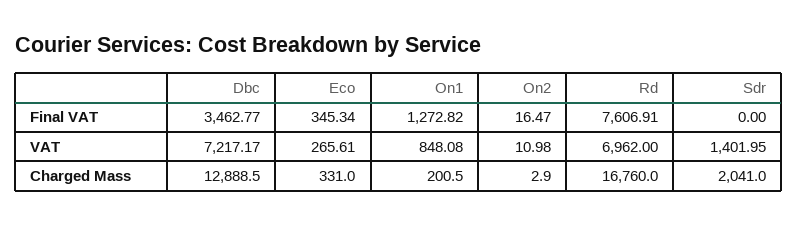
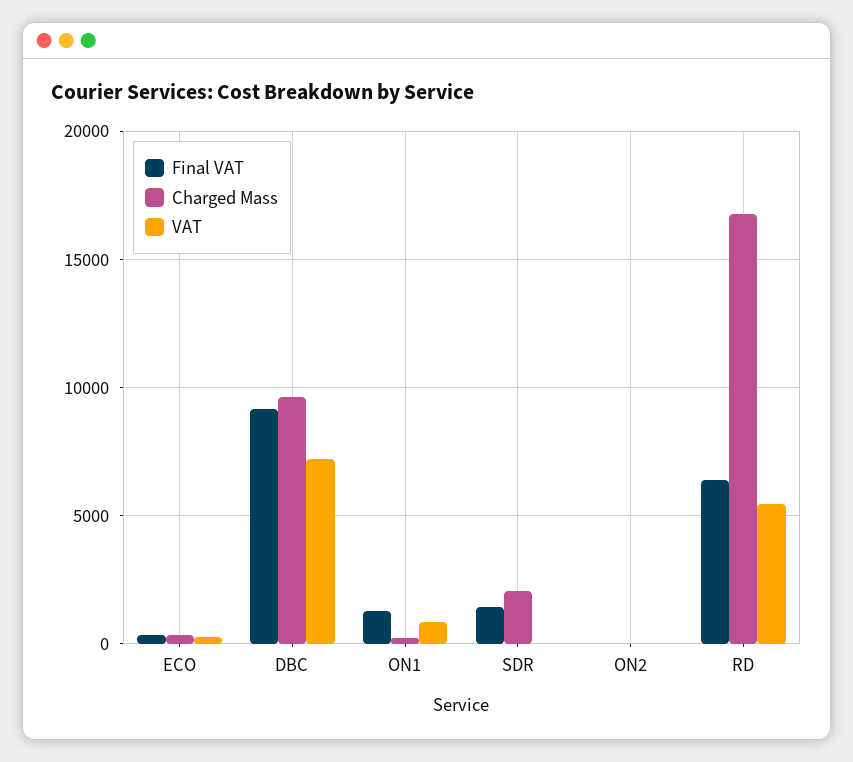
  {
    "Final VAT": {
-     "Dbc": 3462.77,
+     "Dbc": 9000,
      "Eco": 345.34,
      "On1": 1272.82,
      "On2": 16.47,
-     "Rd": 7606.91,
+     "Rd": 6500,
-     "Sdr": 0
+     "Sdr": 1500
    },
    "VAT": {
      "Dbc": 7217.17,
      "Eco": 265.61,
      "On1": 848.08,
      "On2": 10.98,
-     "Rd": 6962,
+     "Rd": 5500,
-     "Sdr": 1401.95
+     "Sdr": 0
    },
    "Charged Mass": {
-     "Dbc": 12888.5,
+     "Dbc": 9500,
      "Eco": 331,
      "On1": 200.5,
      "On2": 2.9,
      "Rd": 16760,
      "Sdr": 2041
    }
  }

